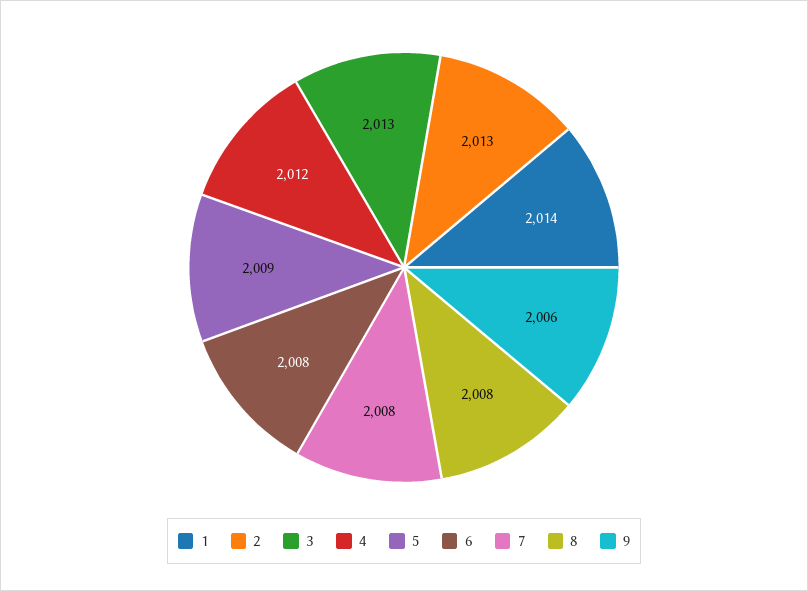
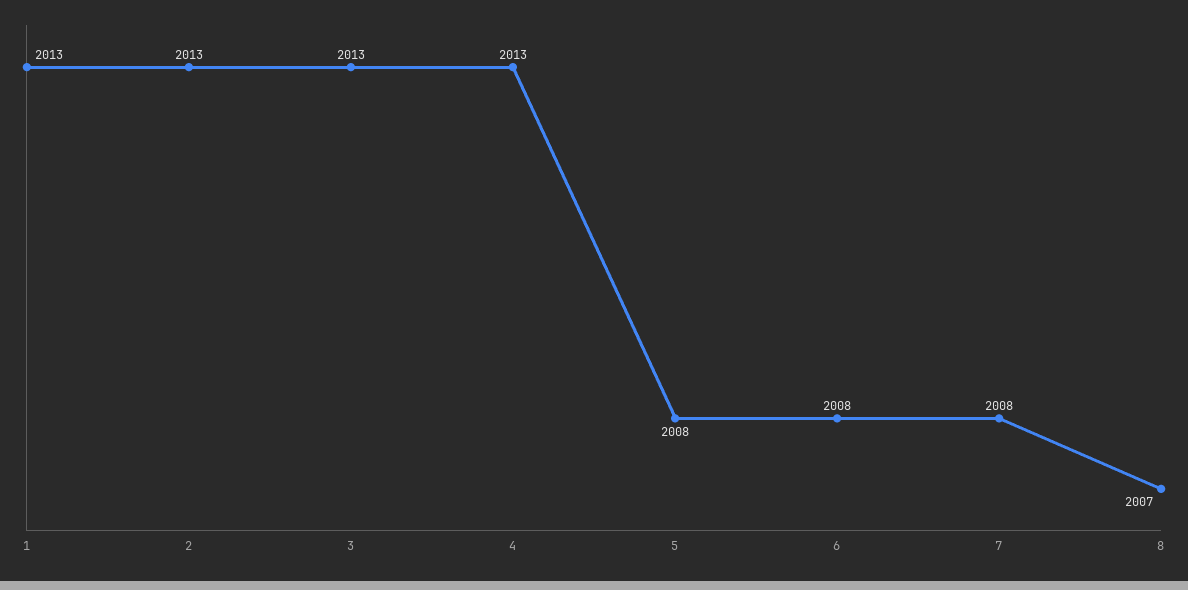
  {
-   "1": 2014,
+   "1": 2013,
    "2": 2013,
    "3": 2013,
-   "4": 2012,
+   "4": 2013,
-   "5": 2009,
+   "5": 2008,
    "6": 2008,
    "7": 2008,
-   "8": 2008,
+   "8": 2007
-   "9": 2006
  }

